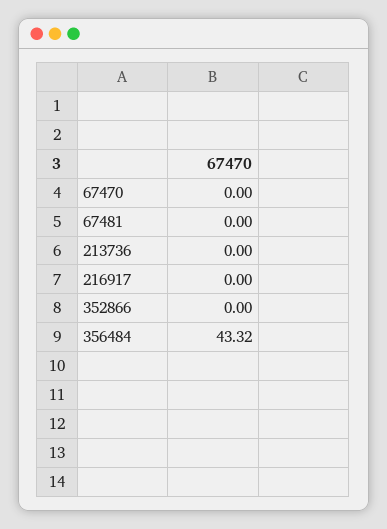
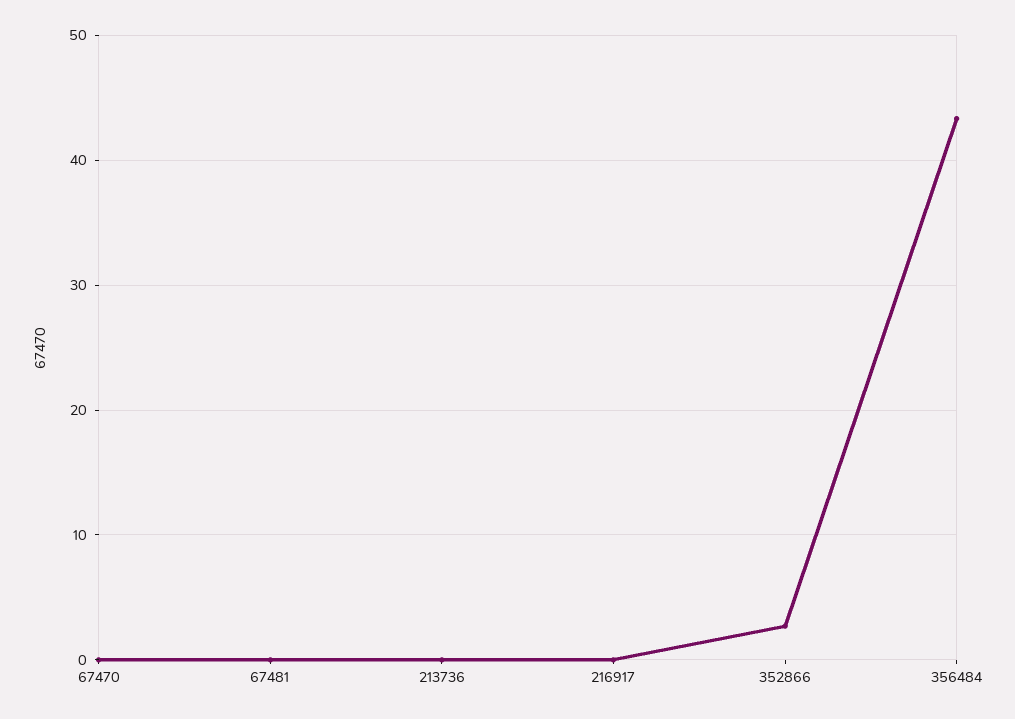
  {
    "67470": 0,
    "67481": 0,
    "213736": 0,
    "216917": 0,
-   "352866": 0,
+   "352866": 3,
    "356484": 43.32
  }

